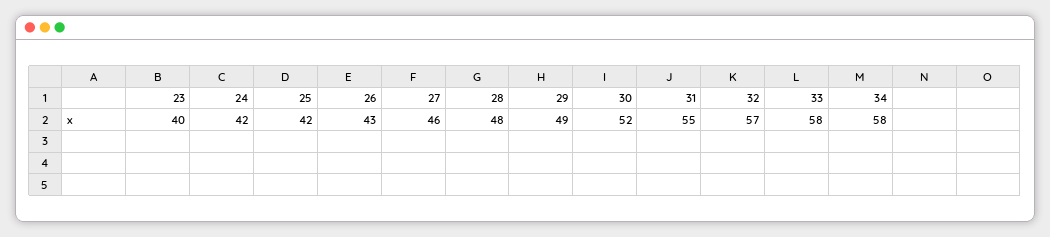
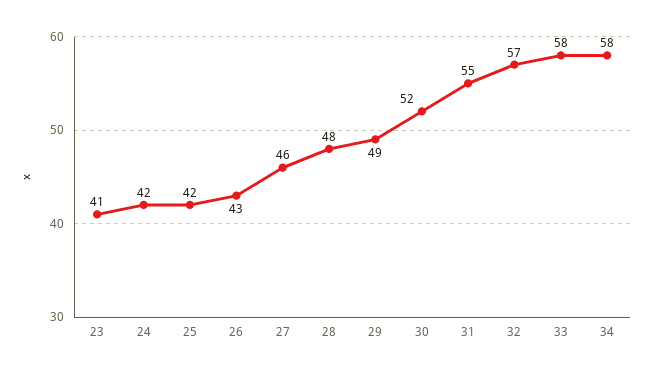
  {
-   "23": 40,
+   "23": 41,
    "24": 42,
    "25": 42,
    "26": 43,
    "27": 46,
    "28": 48,
    "29": 49,
    "30": 52,
    "31": 55,
    "32": 57,
    "33": 58,
    "34": 58
  }

